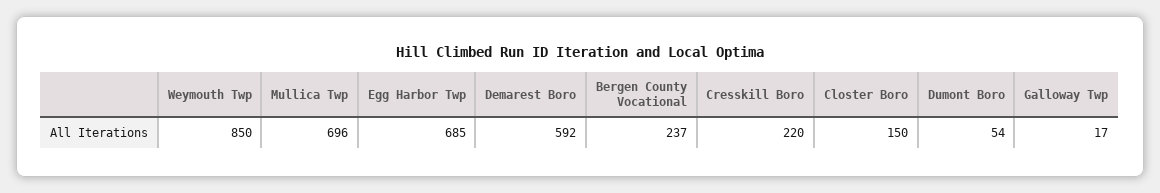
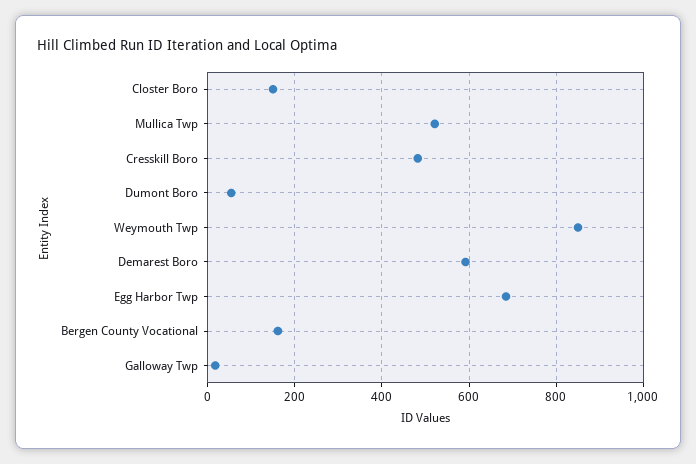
  {
    "Weymouth Twp": 850,
-   "Mullica Twp": 696,
+   "Mullica Twp": 520,
    "Egg Harbor Twp": 685,
    "Demarest Boro": 592,
-   "Bergen County Vocational": 237,
+   "Bergen County Vocational": 160,
-   "Cresskill Boro": 220,
+   "Cresskill Boro": 480,
    "Closter Boro": 150,
    "Dumont Boro": 54,
    "Galloway Twp": 17
  }

